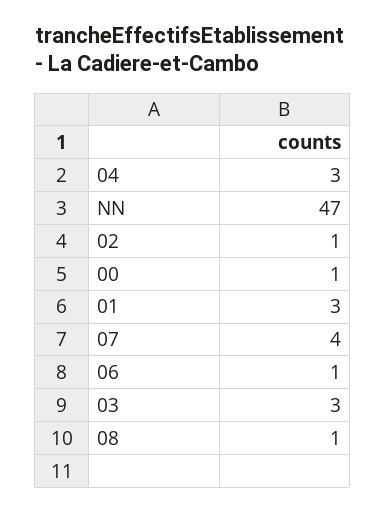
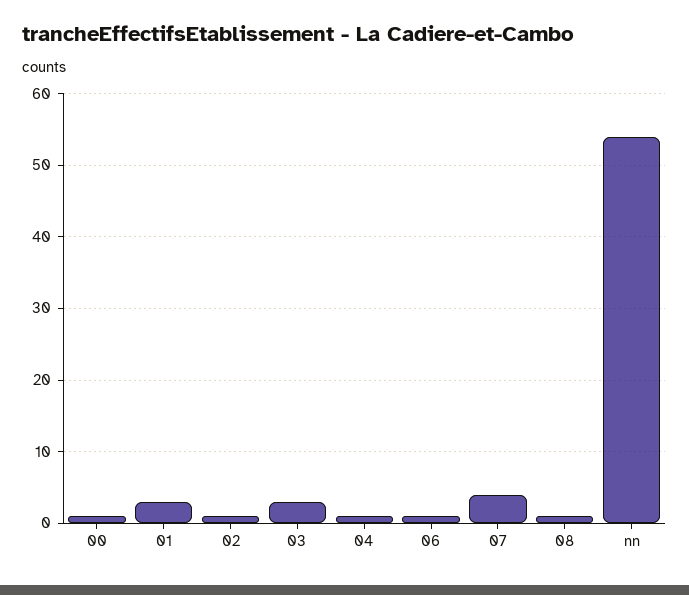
  {
-   "04": 3,
+   "04": 1,
-   "NN": 47,
+   "NN": 54,
    "02": 1,
    "00": 1,
    "01": 3,
    "07": 4,
    "06": 1,
    "03": 3,
    "08": 1
  }

